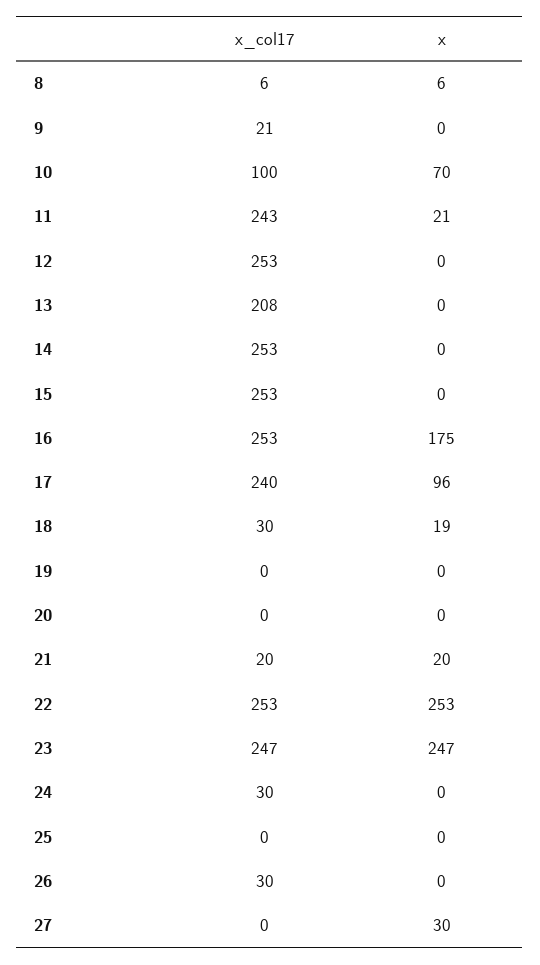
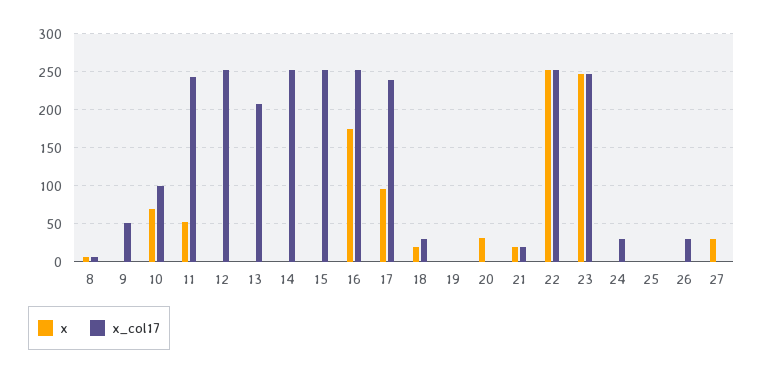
  {
    "x_col17": {
      "8": 6,
-     "9": 21,
+     "9": 50,
      "10": 100,
      "11": 243,
      "12": 253,
      "13": 208,
      "14": 253,
      "15": 253,
      "16": 253,
      "17": 240,
      "18": 30,
      "19": 0,
      "20": 0,
      "21": 20,
      "22": 253,
      "23": 247,
      "24": 30,
      "25": 0,
      "26": 30,
      "27": 0
    },
    "x": {
      "8": 6,
      "9": 0,
      "10": 70,
-     "11": 21,
+     "11": 50,
      "12": 0,
      "13": 0,
      "14": 0,
      "15": 0,
      "16": 175,
      "17": 96,
      "18": 19,
      "19": 0,
-     "20": 0,
+     "20": 30,
      "21": 20,
      "22": 253,
      "23": 247,
      "24": 0,
      "25": 0,
      "26": 0,
      "27": 30
    }
  }

